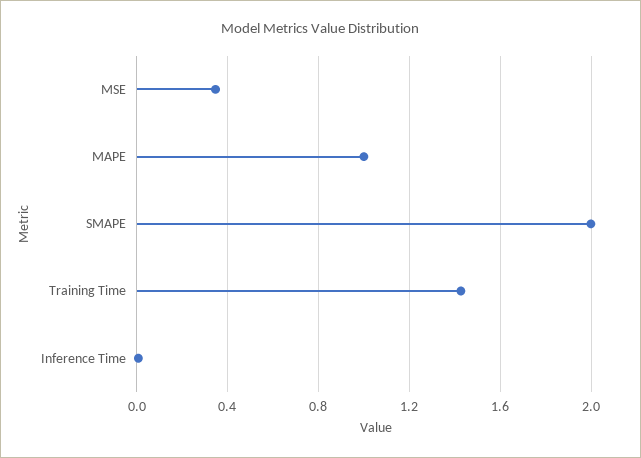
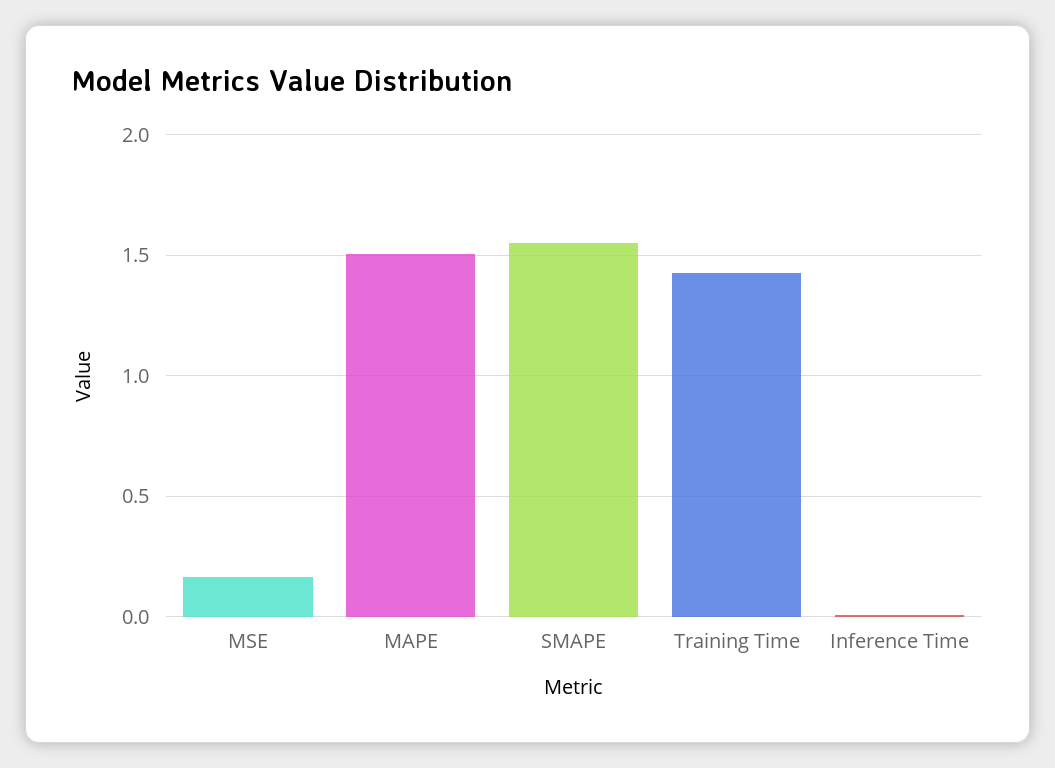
  {
-   "MSE": 0.35,
+   "MSE": 0.15,
-   "MAPE": 1,
+   "MAPE": 1.5,
-   "SMAPE": 2,
+   "SMAPE": 1.55,
    "Training Time": 1.45,
    "Inference Time": 0
  }

